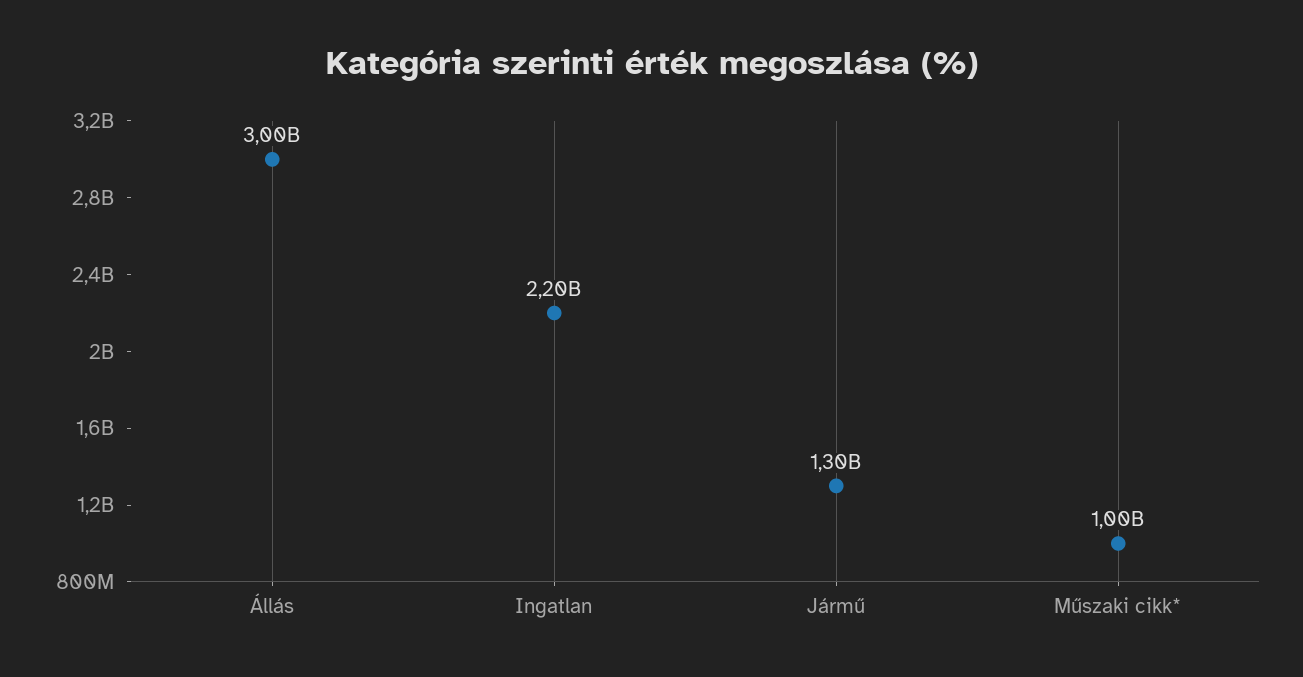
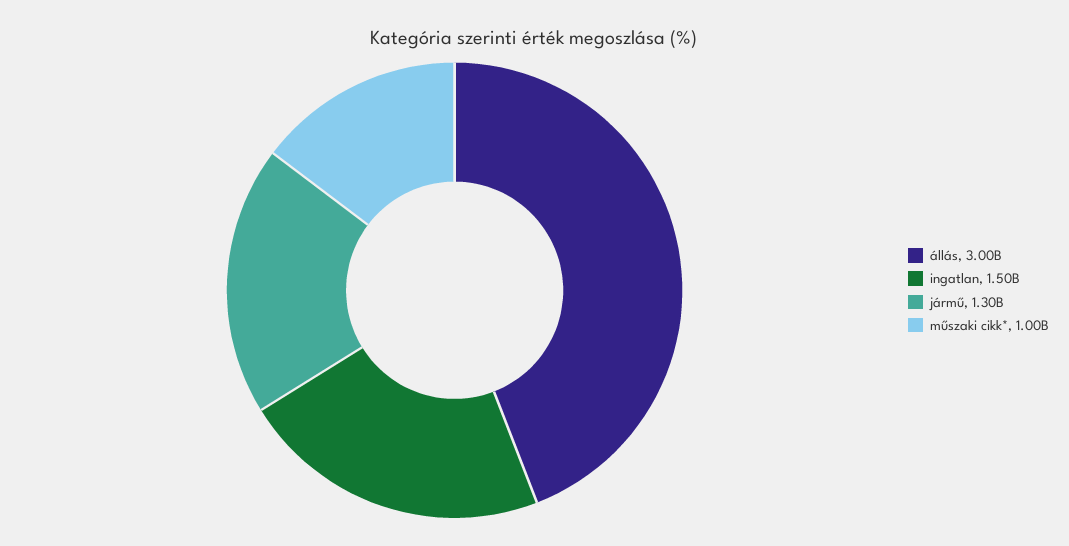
  {
    "Állás": 3000000000,
-   "Ingatlan": 2200000000,
+   "Ingatlan": 1500000000,
    "Jármű": 1300000000,
    "Műszaki cikk*": 1000000000
  }

